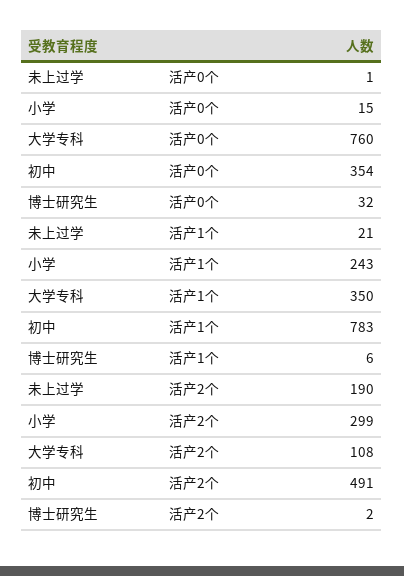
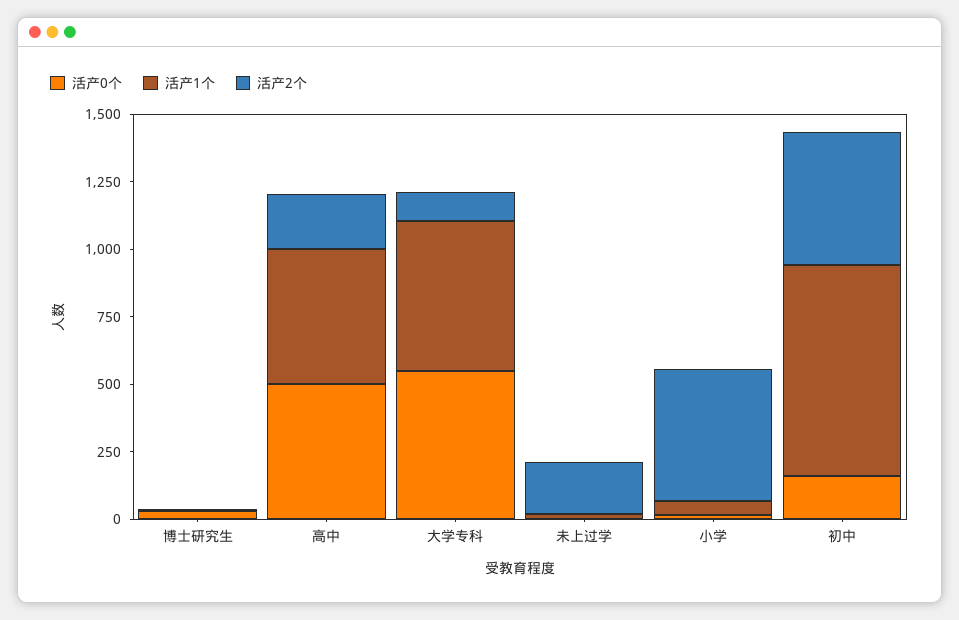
  {
    "活产0个": {
      "未上过学": 1,
      "小学": 15,
-     "大学专科": 760,
+     "大学专科": 550,
-     "初中": 354,
+     "初中": 150,
-     "博士研究生": 32
+     "博士研究生": 32,
+     "高中": 500
    },
    "活产1个": {
      "未上过学": 21,
-     "小学": 243,
+     "小学": 50,
-     "大学专科": 350,
+     "大学专科": 550,
      "初中": 783,
-     "博士研究生": 6
+     "博士研究生": 6,
+     "高中": 500
    },
    "活产2个": {
      "未上过学": 190,
-     "小学": 299,
+     "小学": 500,
      "大学专科": 108,
      "初中": 491,
-     "博士研究生": 2
+     "博士研究生": 2,
+     "高中": 200
    }
  }

